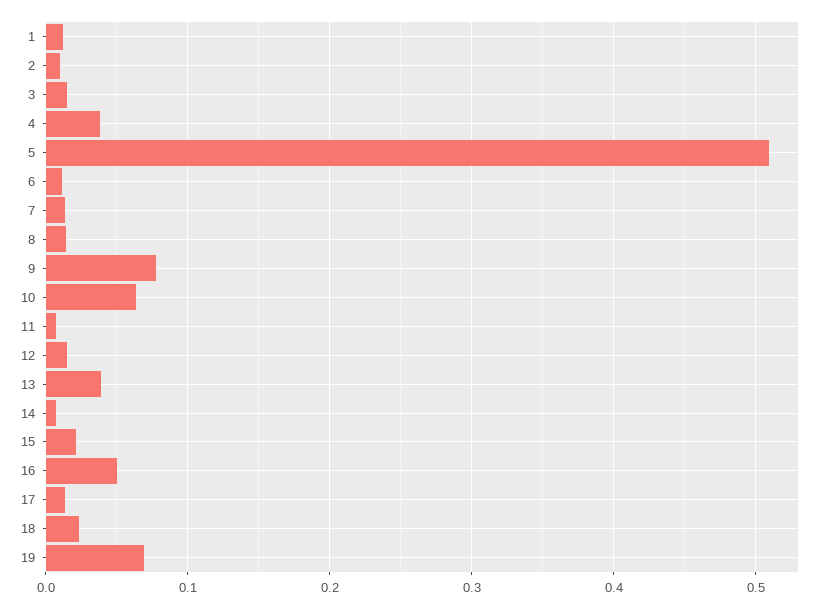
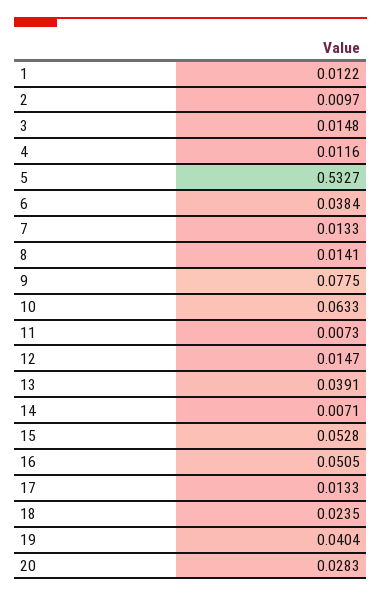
  {
    "1": 0.0122,
    "2": 0.0097,
    "3": 0.0148,
-   "4": 0.04,
+   "4": 0.0116,
-   "5": 0.51,
+   "5": 0.5327,
-   "6": 0.01,
+   "6": 0.0384,
    "7": 0.0133,
    "8": 0.0141,
    "9": 0.0775,
    "10": 0.0633,
    "11": 0.0073,
    "12": 0.0147,
    "13": 0.0391,
    "14": 0.0071,
-   "15": 0.02,
+   "15": 0.0528,
    "16": 0.0505,
    "17": 0.0133,
    "18": 0.0235,
-   "19": 0.07
+   "19": 0.0404,
+   "20": 0.0283
  }

